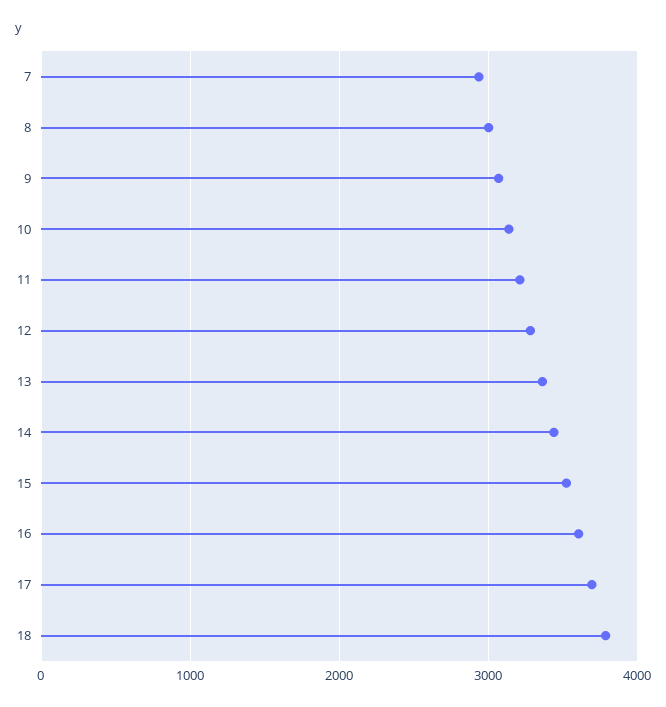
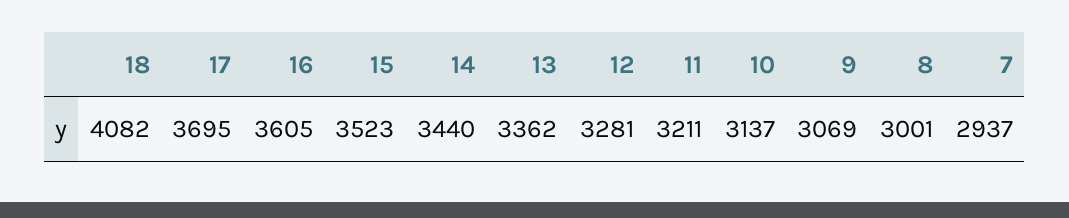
  {
    "7": 2937,
    "8": 3001,
    "9": 3069,
    "10": 3137,
    "11": 3211,
    "12": 3281,
    "13": 3362,
    "14": 3440,
    "15": 3523,
    "16": 3605,
    "17": 3695,
-   "18": 3800
+   "18": 4082
  }

